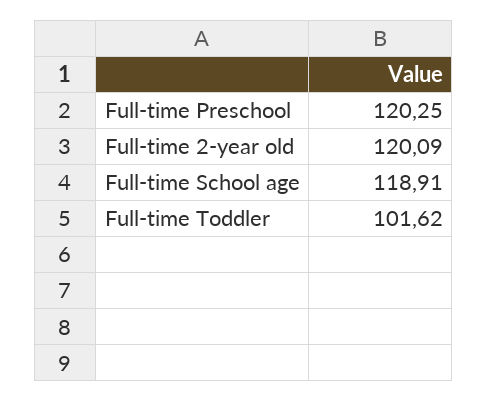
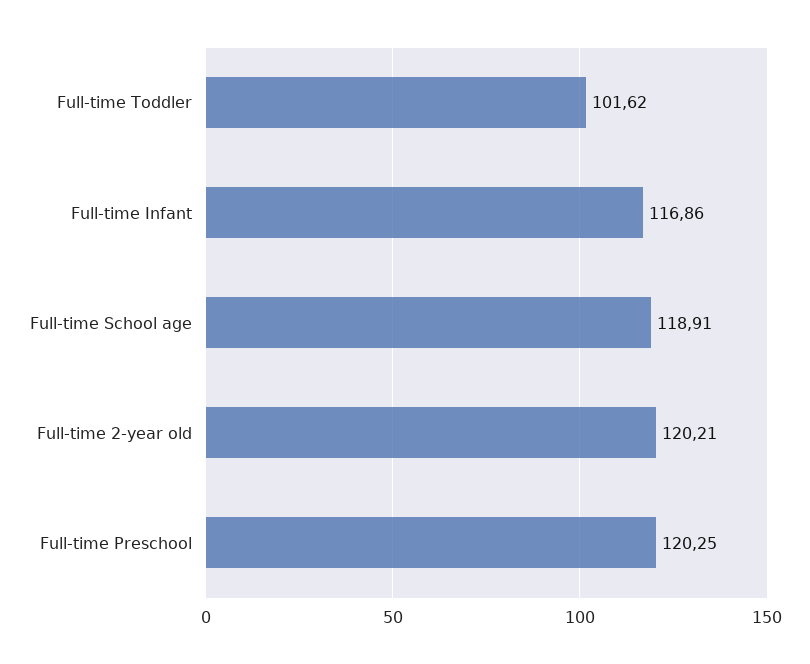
  {
    "Full-time Preschool": 120.25,
-   "Full-time 2-year old": 120.09,
+   "Full-time 2-year old": 120.21,
    "Full-time School age": 118.91,
-   "Full-time Toddler": 101.62
+   "Full-time Toddler": 101.62,
+   "Full-time Infant": 116.86
  }

